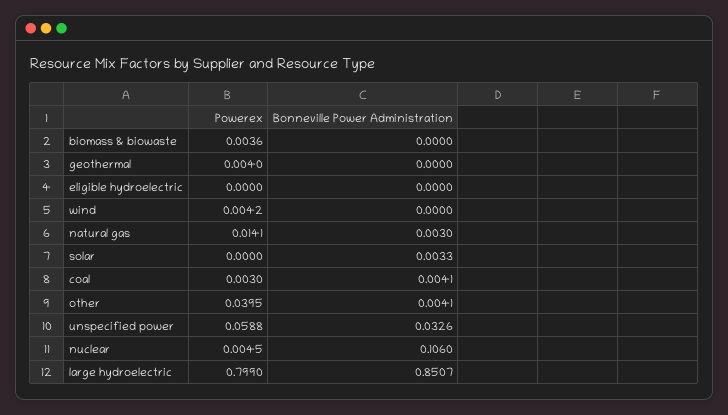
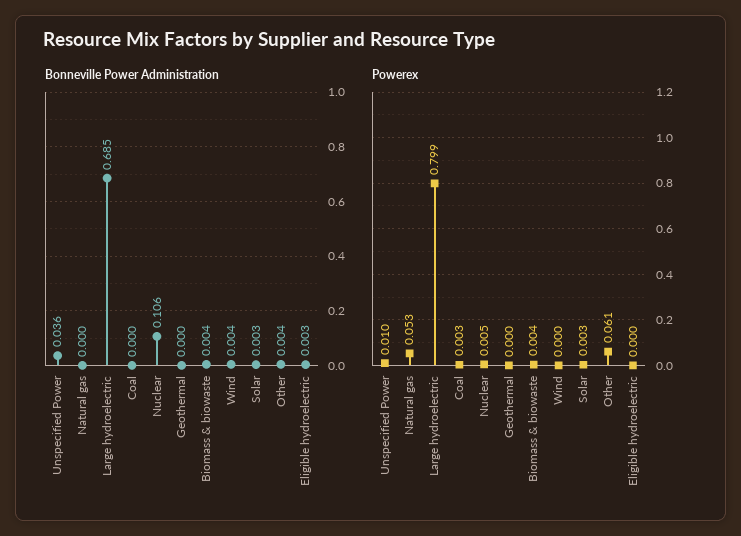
  {
    "Powerex": {
      "biomass & biowaste": 0.0036,
-     "geothermal": 0.004,
+     "geothermal": 0,
      "eligible hydroelectric": 0,
-     "wind": 0.0042,
+     "wind": 0,
-     "natural gas": 0.0141,
+     "natural gas": 0.053,
-     "solar": 0,
+     "solar": 0.003,
      "coal": 0.003,
-     "other": 0.0395,
+     "other": 0.061,
-     "unspecified power": 0.0588,
+     "unspecified power": 0.01,
      "nuclear": 0.0045,
      "large hydroelectric": 0.799
    },
    "Bonneville Power Administration": {
-     "biomass & biowaste": 0,
+     "biomass & biowaste": 0.004,
      "geothermal": 0,
-     "eligible hydroelectric": 0,
+     "eligible hydroelectric": 0.003,
-     "wind": 0,
+     "wind": 0.004,
-     "natural gas": 0.003,
+     "natural gas": 0,
      "solar": 0.0033,
-     "coal": 0.0041,
+     "coal": 0,
      "other": 0.0041,
-     "unspecified power": 0.0326,
+     "unspecified power": 0.036,
      "nuclear": 0.106,
-     "large hydroelectric": 0.8507
+     "large hydroelectric": 0.685
    }
  }

